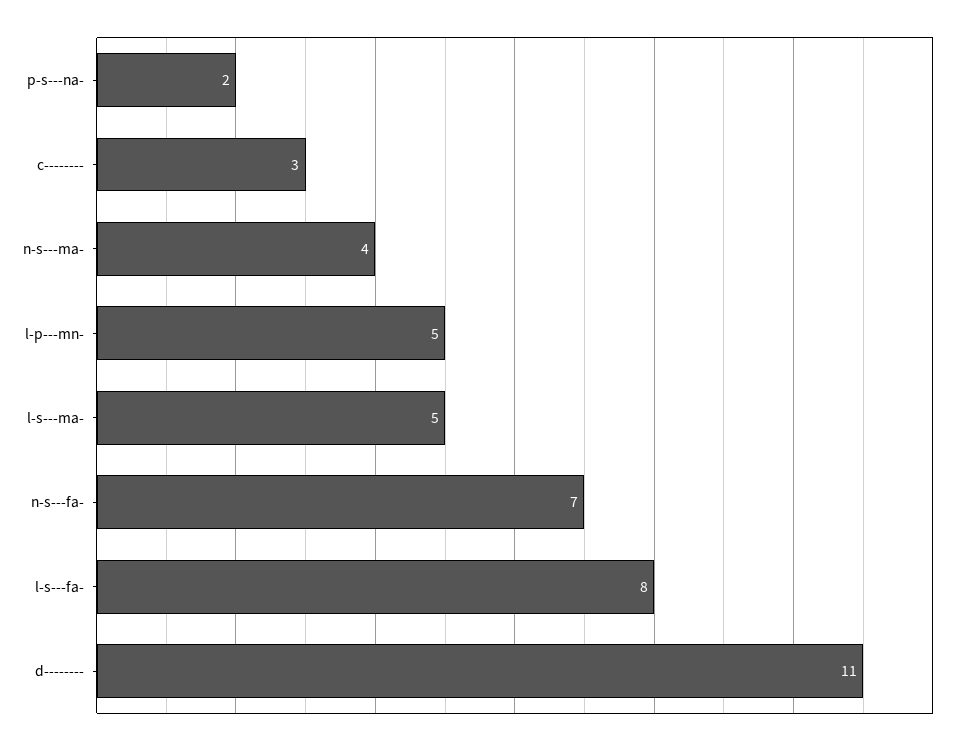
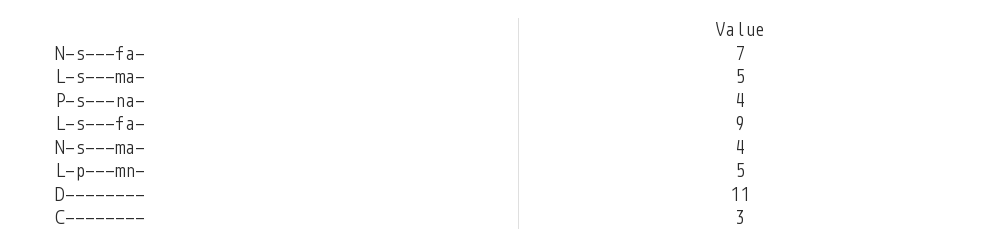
  {
-   "p-s---na-": 2,
+   "p-s---na-": 4,
    "c--------": 3,
    "n-s---ma-": 4,
    "l-p---mn-": 5,
    "l-s---ma-": 5,
    "n-s---fa-": 7,
-   "l-s---fa-": 8,
+   "l-s---fa-": 9,
    "d--------": 11
  }

